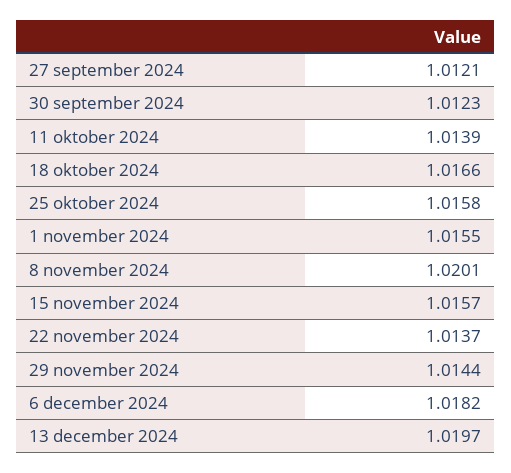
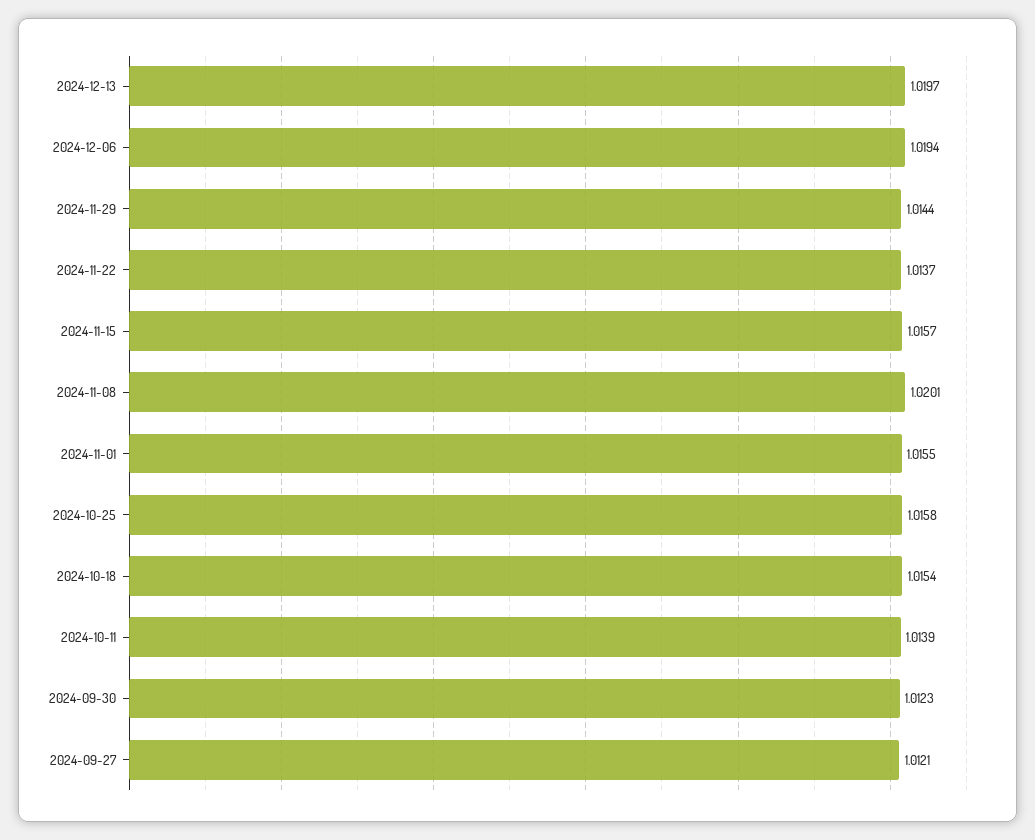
  {
    "27 september 2024": 1.0121,
    "30 september 2024": 1.0123,
    "11 oktober 2024": 1.0139,
-   "18 oktober 2024": 1.0166,
+   "18 oktober 2024": 1.0154,
    "25 oktober 2024": 1.0158,
    "1 november 2024": 1.0155,
    "8 november 2024": 1.0201,
    "15 november 2024": 1.0157,
    "22 november 2024": 1.0137,
    "29 november 2024": 1.0144,
-   "6 december 2024": 1.0182,
+   "6 december 2024": 1.0194,
    "13 december 2024": 1.0197
  }

